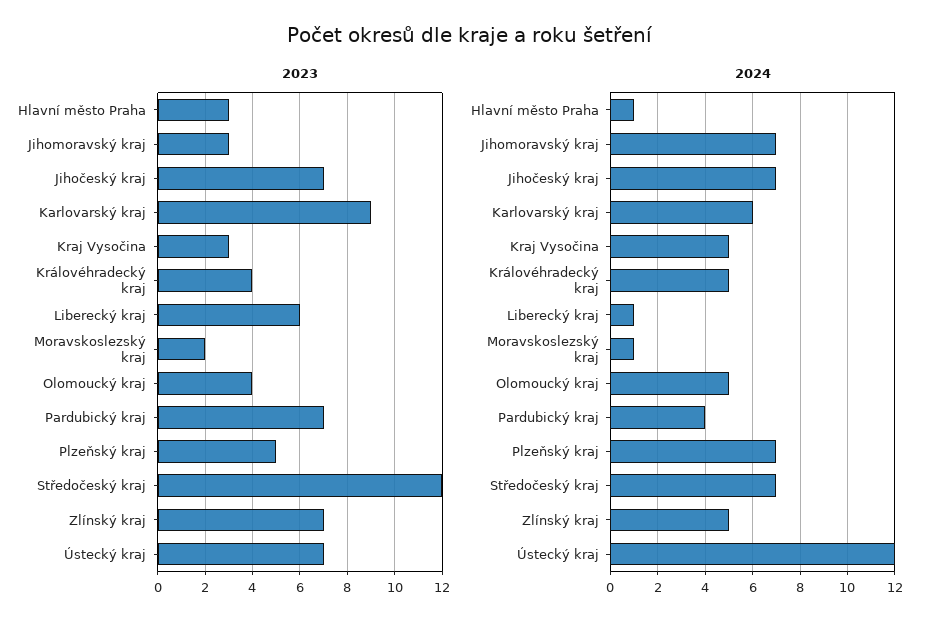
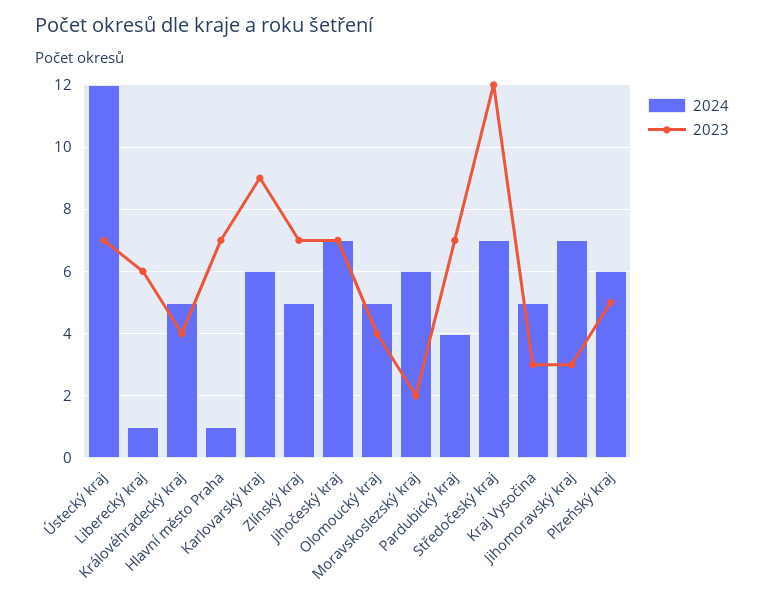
  {
    "2023": {
-     "Hlavní město Praha": 3,
+     "Hlavní město Praha": 7,
      "Jihomoravský kraj": 3,
      "Jihočeský kraj": 7,
      "Karlovarský kraj": 9,
      "Kraj Vysočina": 3,
      "Královéhradecký kraj": 4,
      "Liberecký kraj": 6,
      "Moravskoslezský kraj": 2,
      "Olomoucký kraj": 4,
      "Pardubický kraj": 7,
      "Plzeňský kraj": 5,
      "Středočeský kraj": 12,
      "Zlínský kraj": 7,
      "Ústecký kraj": 7
    },
    "2024": {
      "Hlavní město Praha": 1,
      "Jihomoravský kraj": 7,
      "Jihočeský kraj": 7,
      "Karlovarský kraj": 6,
      "Kraj Vysočina": 5,
      "Královéhradecký kraj": 5,
      "Liberecký kraj": 1,
-     "Moravskoslezský kraj": 1,
+     "Moravskoslezský kraj": 6,
      "Olomoucký kraj": 5,
      "Pardubický kraj": 4,
-     "Plzeňský kraj": 7,
+     "Plzeňský kraj": 6,
      "Středočeský kraj": 7,
      "Zlínský kraj": 5,
      "Ústecký kraj": 12
    }
  }

